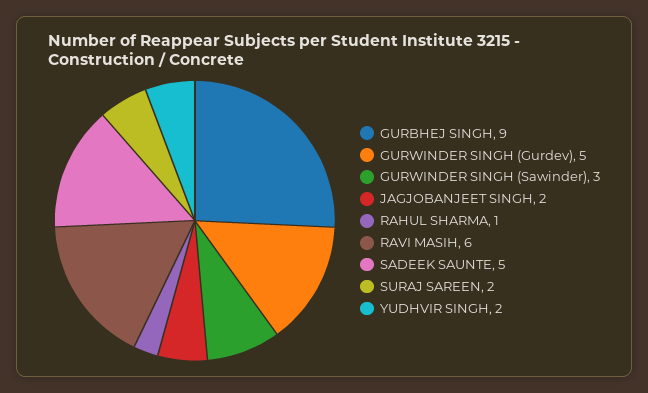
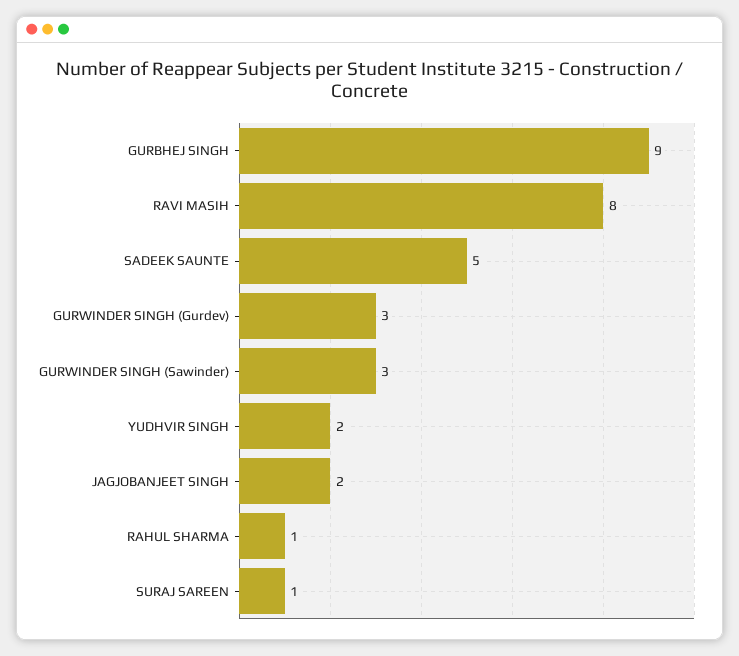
  {
    "GURBHEJ SINGH": 9,
-   "GURWINDER SINGH (Gurdev)": 5,
+   "GURWINDER SINGH (Gurdev)": 3,
    "GURWINDER SINGH (Sawinder)": 3,
    "JAGJOBANJEET SINGH": 2,
    "RAHUL SHARMA": 1,
-   "RAVI MASIH": 6,
+   "RAVI MASIH": 8,
    "SADEEK SAUNTE": 5,
-   "SURAJ SAREEN": 2,
+   "SURAJ SAREEN": 1,
    "YUDHVIR SINGH": 2
  }

